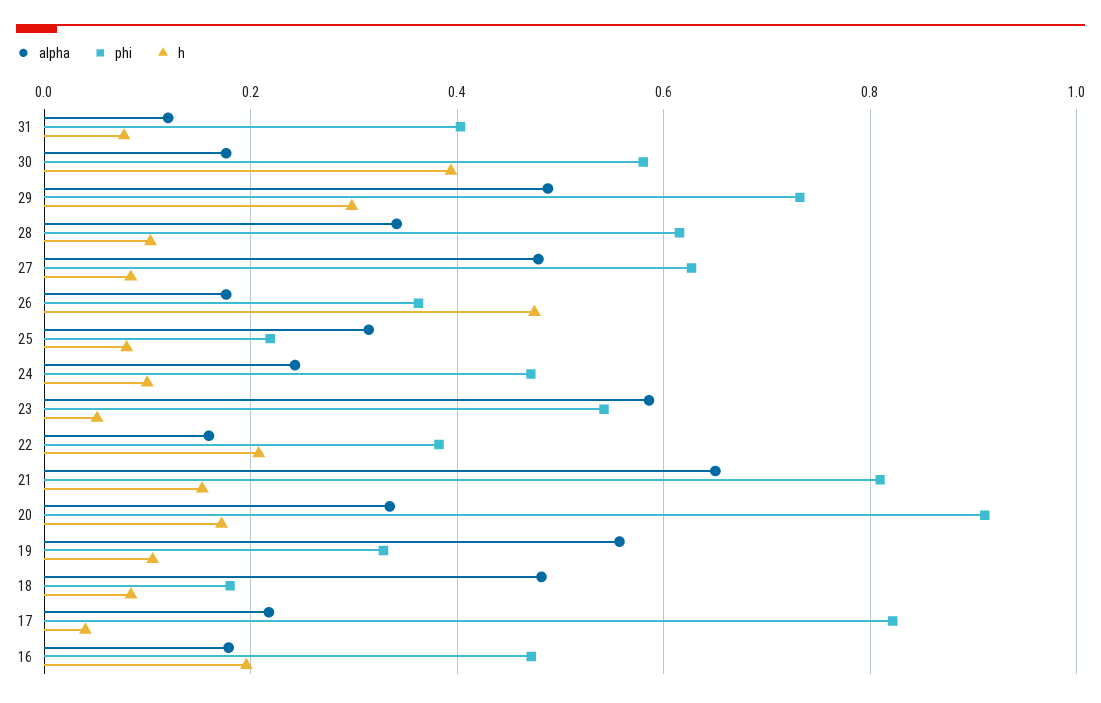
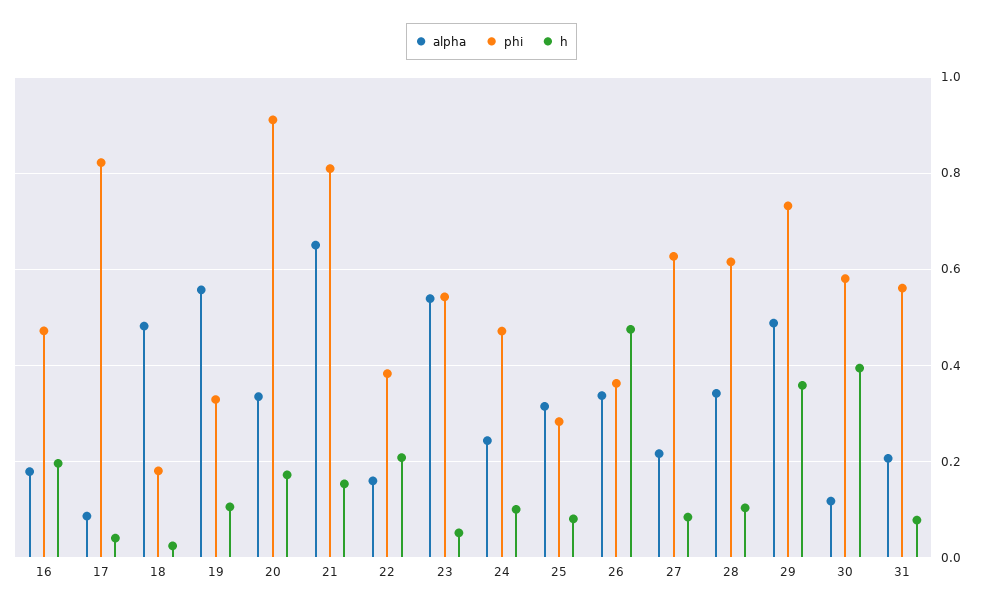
  {
    "alpha": {
-     "31": 0.12,
+     "31": 0.2,
-     "30": 0.18,
+     "30": 0.12,
      "29": 0.48,
      "28": 0.34,
-     "27": 0.48,
+     "27": 0.22,
-     "26": 0.18,
+     "26": 0.34,
      "25": 0.32,
      "24": 0.24,
-     "23": 0.58,
+     "23": 0.54,
      "22": 0.16,
      "21": 0.66,
      "20": 0.34,
      "19": 0.56,
      "18": 0.48,
-     "17": 0.22,
+     "17": 0.08,
      "16": 0.18
    },
    "phi": {
-     "31": 0.4,
+     "31": 0.56,
      "30": 0.58,
      "29": 0.74,
      "28": 0.62,
      "27": 0.62,
      "26": 0.36,
-     "25": 0.22,
+     "25": 0.28,
      "24": 0.48,
      "23": 0.54,
      "22": 0.38,
      "21": 0.8,
      "20": 0.92,
      "19": 0.32,
      "18": 0.18,
      "17": 0.82,
      "16": 0.48
    },
    "h": {
      "31": 0.08,
      "30": 0.4,
-     "29": 0.3,
+     "29": 0.36,
      "28": 0.1,
      "27": 0.08,
      "26": 0.48,
      "25": 0.08,
      "24": 0.1,
      "23": 0.06,
      "22": 0.2,
      "21": 0.16,
      "20": 0.18,
      "19": 0.1,
-     "18": 0.08,
+     "18": 0.02,
      "17": 0.04,
      "16": 0.2
    }
  }

